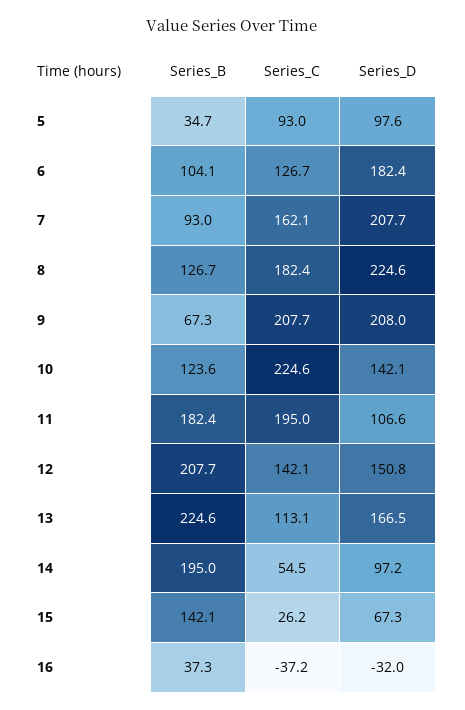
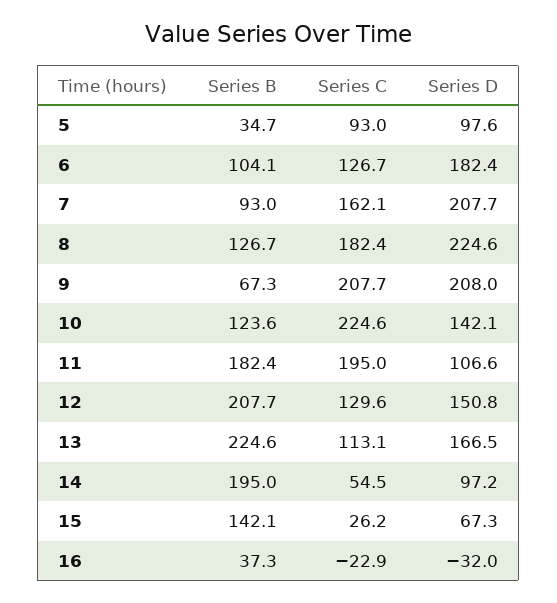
  {
    "Series_B": {
      "5": 34.7,
      "6": 104.1,
      "7": 93,
      "8": 126.7,
      "9": 67.3,
      "10": 123.6,
      "11": 182.4,
      "12": 207.7,
      "13": 224.6,
      "14": 195,
      "15": 142.1,
      "16": 37.3
    },
    "Series_C": {
      "5": 93,
      "6": 126.7,
      "7": 162.1,
      "8": 182.4,
      "9": 207.7,
      "10": 224.6,
      "11": 195,
-     "12": 142.1,
+     "12": 129.6,
      "13": 113.1,
      "14": 54.5,
      "15": 26.2,
-     "16": -37.2
+     "16": -22.9
    },
    "Series_D": {
      "5": 97.6,
      "6": 182.4,
      "7": 207.7,
      "8": 224.6,
      "9": 208,
      "10": 142.1,
      "11": 106.6,
      "12": 150.8,
      "13": 166.5,
      "14": 97.2,
      "15": 67.3,
      "16": -32
    }
  }

